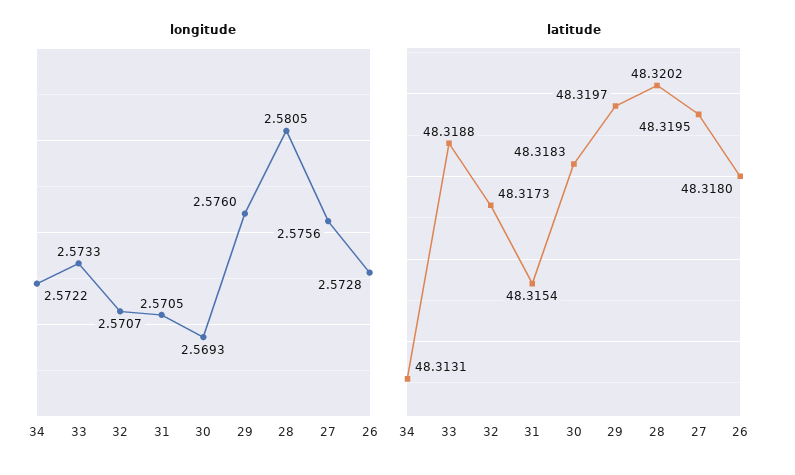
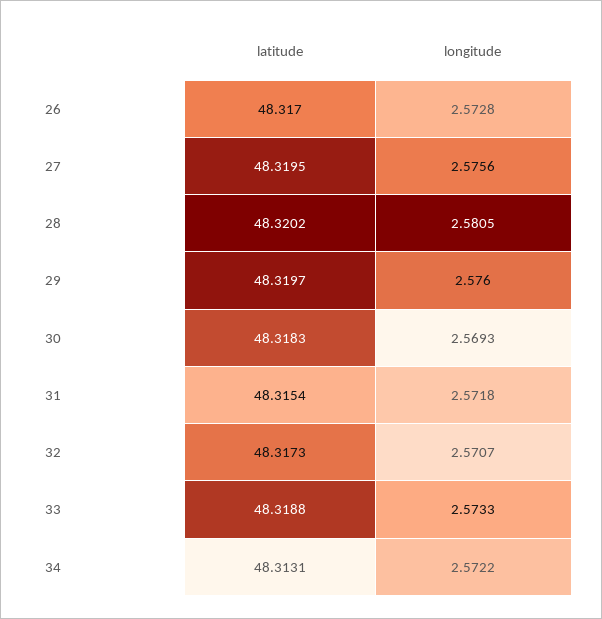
  {
    "longitude": {
      "34": 2.5722,
      "33": 2.5733,
      "32": 2.5707,
-     "31": 2.5705,
+     "31": 2.5718,
      "30": 2.5693,
      "29": 2.576,
      "28": 2.5805,
      "27": 2.5756,
      "26": 2.5728
    },
    "latitude": {
      "34": 48.3131,
      "33": 48.3188,
      "32": 48.3173,
      "31": 48.3154,
      "30": 48.3183,
      "29": 48.3197,
      "28": 48.3202,
      "27": 48.3195,
-     "26": 48.318
+     "26": 48.317
    }
  }

